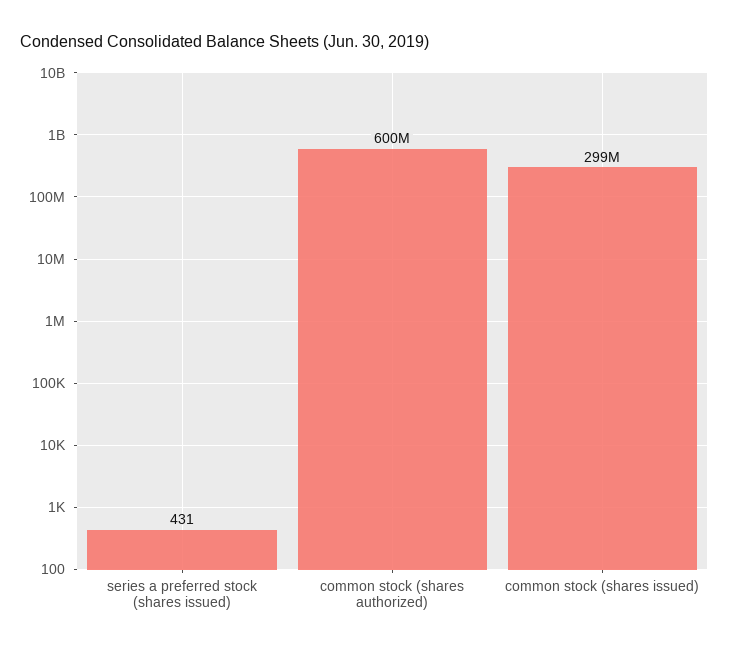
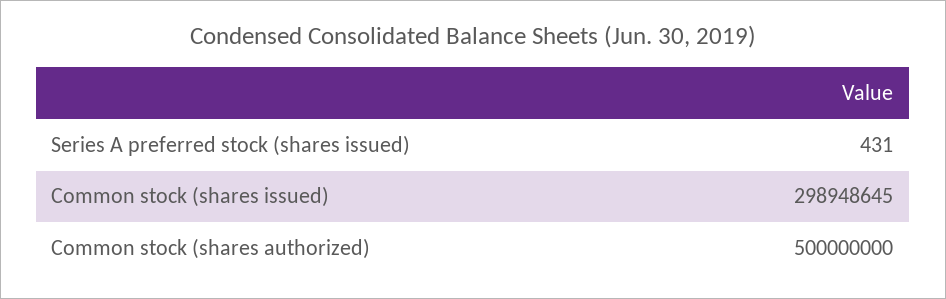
  {
    "series a preferred stock (shares issued)": 431,
-   "common stock (shares authorized)": 600000000,
+   "common stock (shares authorized)": 500000000,
    "common stock (shares issued)": 298948645
  }

